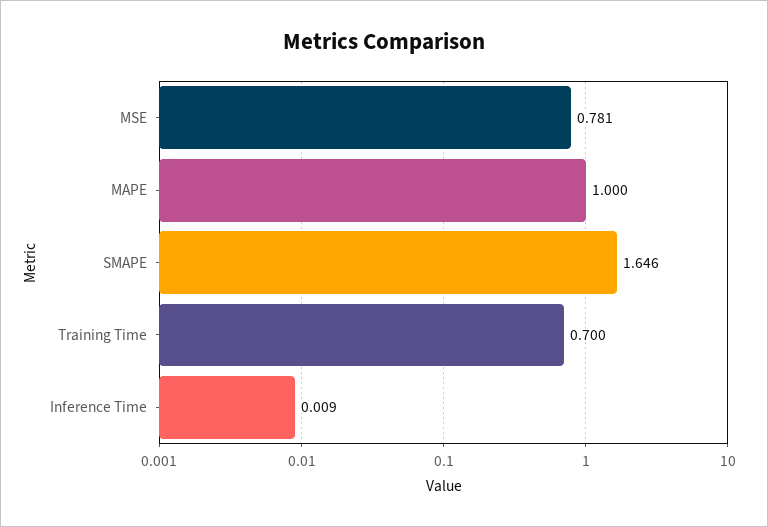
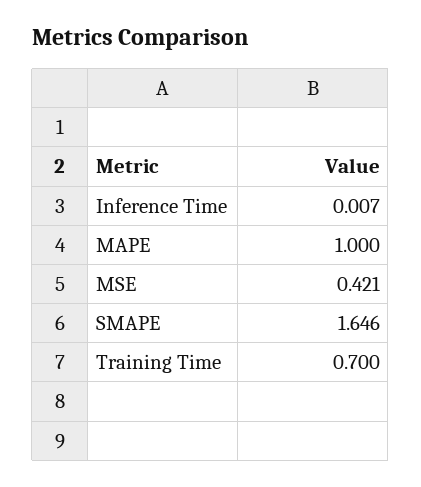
  {
-   "MSE": 0.781,
+   "MSE": 0.421,
    "MAPE": 1,
    "SMAPE": 1.646,
    "Training Time": 0.7,
-   "Inference Time": 0.009
+   "Inference Time": 0.007
  }

